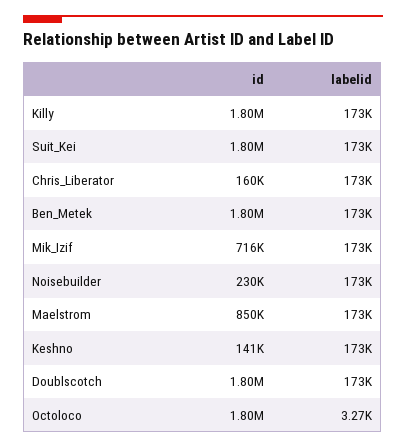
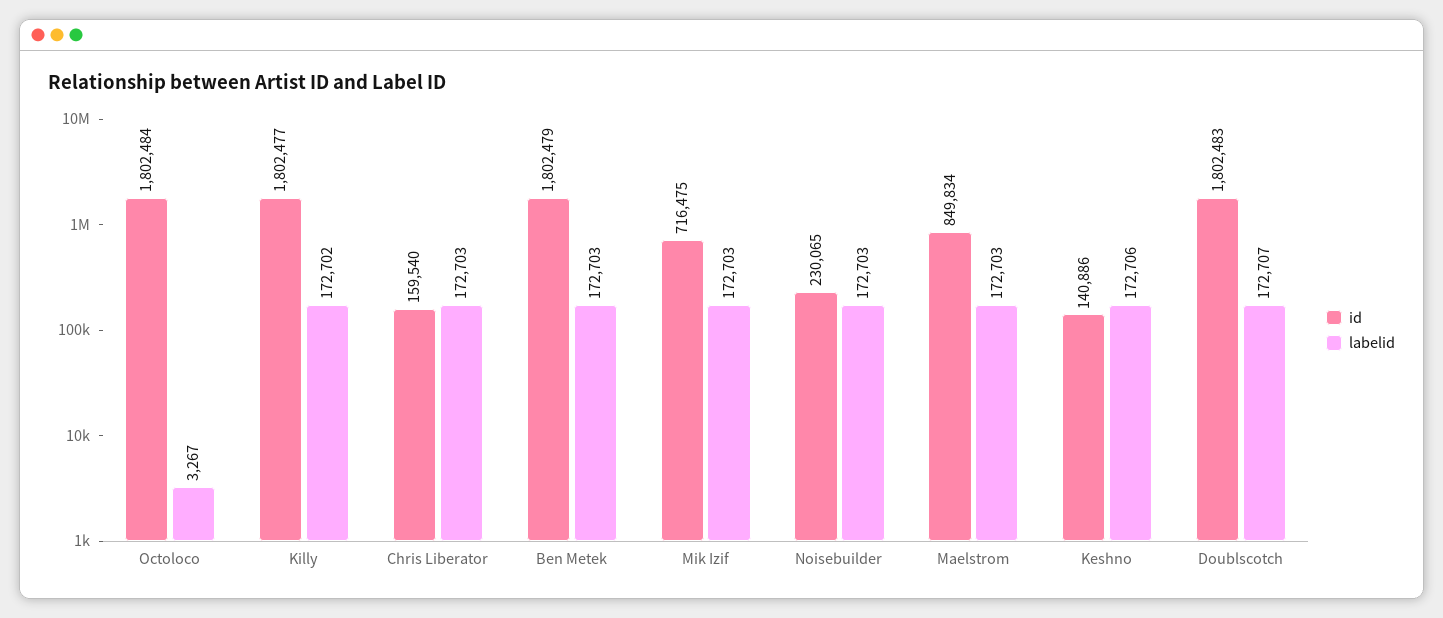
  {
    "id": {
      "Killy": 1802477,
-     "Suit_Kei": 1800000,
      "Chris_Liberator": 159540,
      "Ben_Metek": 1802479,
      "Mik_Izif": 716475,
      "Noisebuilder": 230065,
      "Maelstrom": 849834,
      "Keshno": 140886,
      "Doublscotch": 1802483,
      "Octoloco": 1802484
    },
    "labelid": {
      "Killy": 172702,
-     "Suit_Kei": 173000,
      "Chris_Liberator": 172703,
      "Ben_Metek": 172703,
      "Mik_Izif": 172703,
      "Noisebuilder": 172703,
      "Maelstrom": 172703,
      "Keshno": 172706,
      "Doublscotch": 172707,
      "Octoloco": 3267
    }
  }

